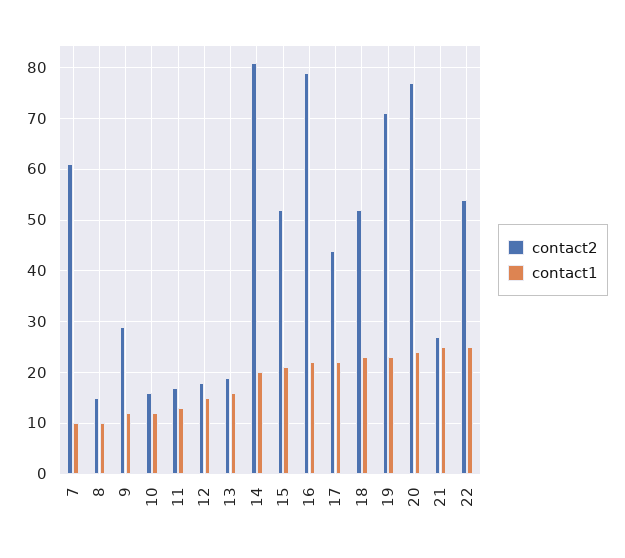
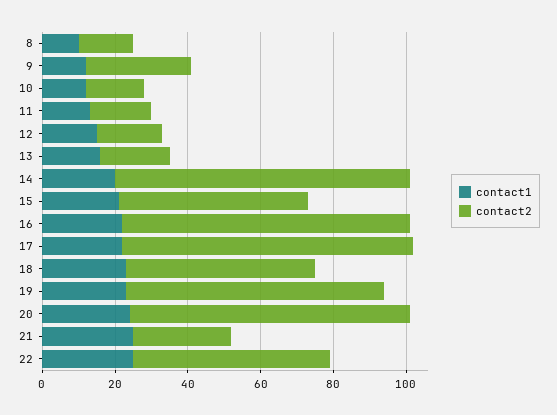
  {
    "contact2": {
-     "7": 60,
      "8": 15,
      "9": 30,
      "10": 15,
      "11": 15,
      "12": 20,
      "13": 20,
      "14": 80,
      "15": 50,
      "16": 80,
-     "17": 45,
+     "17": 80,
      "18": 50,
      "19": 70,
      "20": 75,
      "21": 25,
      "22": 55
    },
    "contact1": {
-     "7": 10,
      "8": 10,
      "9": 10,
      "10": 10,
      "11": 15,
      "12": 15,
      "13": 15,
      "14": 20,
      "15": 20,
      "16": 20,
      "17": 20,
      "18": 25,
      "19": 25,
      "20": 25,
      "21": 25,
      "22": 25
    }
  }

